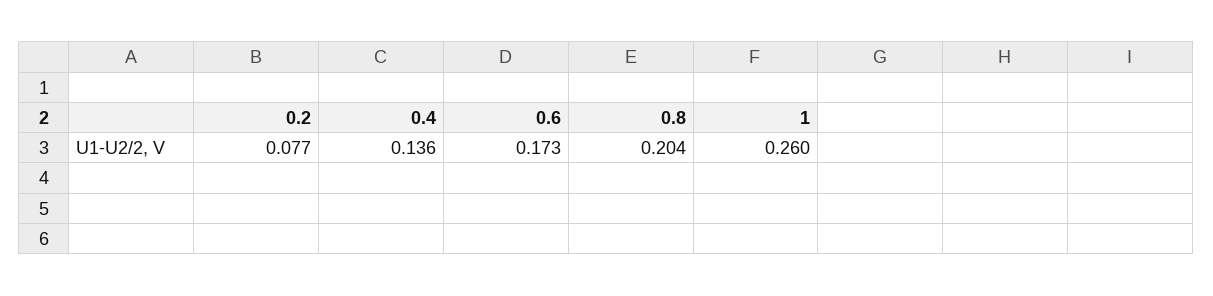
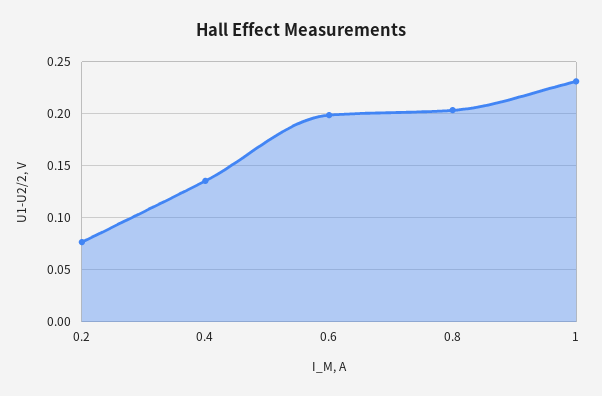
  {
    "0.2": 0.077,
    "0.4": 0.136,
-   "0.6": 0.173,
+   "0.6": 0.2,
    "0.8": 0.204,
-   "1": 0.26
+   "1": 0.23
  }

